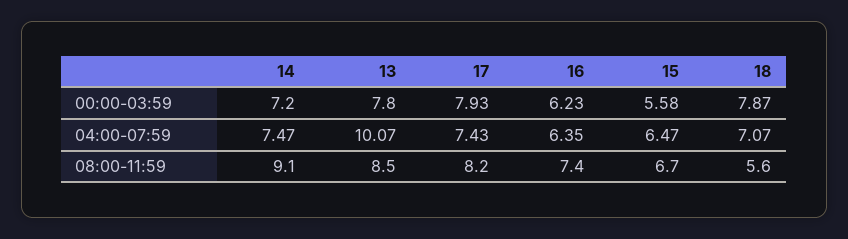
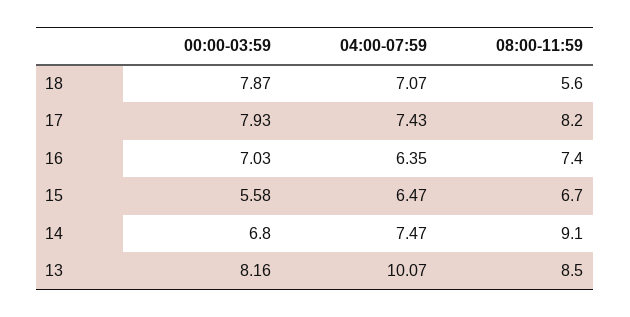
  {
    "14": {
-     "00:00-03:59": 7.2,
+     "00:00-03:59": 6.8,
      "04:00-07:59": 7.47,
      "08:00-11:59": 9.1
    },
    "13": {
-     "00:00-03:59": 7.8,
+     "00:00-03:59": 8.16,
      "04:00-07:59": 10.07,
      "08:00-11:59": 8.5
    },
    "17": {
      "00:00-03:59": 7.93,
      "04:00-07:59": 7.43,
      "08:00-11:59": 8.2
    },
    "16": {
-     "00:00-03:59": 6.23,
+     "00:00-03:59": 7.03,
      "04:00-07:59": 6.35,
      "08:00-11:59": 7.4
    },
    "15": {
      "00:00-03:59": 5.58,
      "04:00-07:59": 6.47,
      "08:00-11:59": 6.7
    },
    "18": {
      "00:00-03:59": 7.87,
      "04:00-07:59": 7.07,
      "08:00-11:59": 5.6
    }
  }

